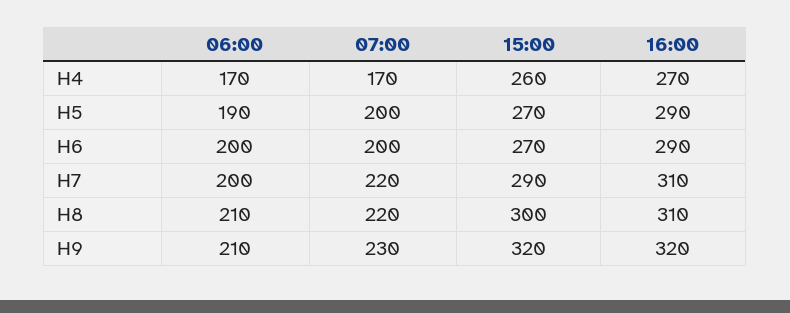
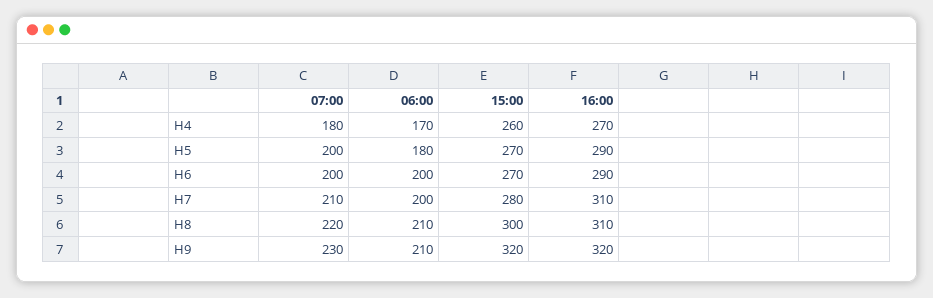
  {
    "06:00": {
      "H4": 170,
-     "H5": 190,
+     "H5": 180,
      "H6": 200,
      "H7": 200,
      "H8": 210,
      "H9": 210
    },
    "07:00": {
-     "H4": 170,
+     "H4": 180,
      "H5": 200,
      "H6": 200,
-     "H7": 220,
+     "H7": 210,
      "H8": 220,
      "H9": 230
    },
    "15:00": {
      "H4": 260,
      "H5": 270,
      "H6": 270,
-     "H7": 290,
+     "H7": 280,
      "H8": 300,
      "H9": 320
    },
    "16:00": {
      "H4": 270,
      "H5": 290,
      "H6": 290,
      "H7": 310,
      "H8": 310,
      "H9": 320
    }
  }

